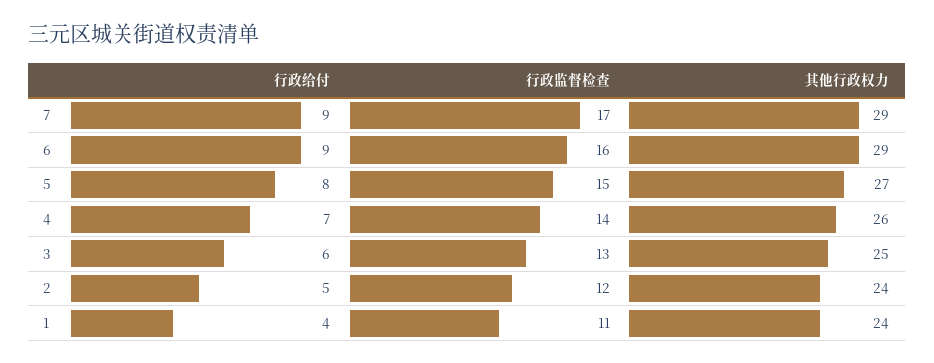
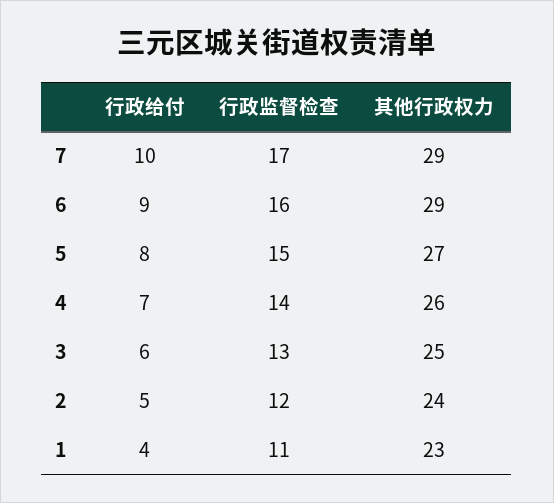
  {
    "行政给付": {
-     "7": 9,
+     "7": 10,
      "6": 9,
      "5": 8,
      "4": 7,
      "3": 6,
      "2": 5,
      "1": 4
    },
    "行政监督检查": {
      "7": 17,
      "6": 16,
      "5": 15,
      "4": 14,
      "3": 13,
      "2": 12,
      "1": 11
    },
    "其他行政权力": {
      "7": 29,
      "6": 29,
      "5": 27,
      "4": 26,
      "3": 25,
      "2": 24,
-     "1": 24
+     "1": 23
    }
  }

